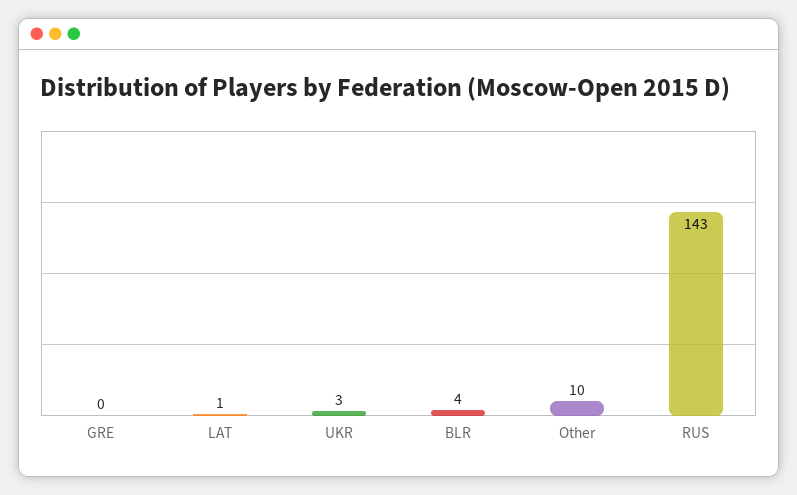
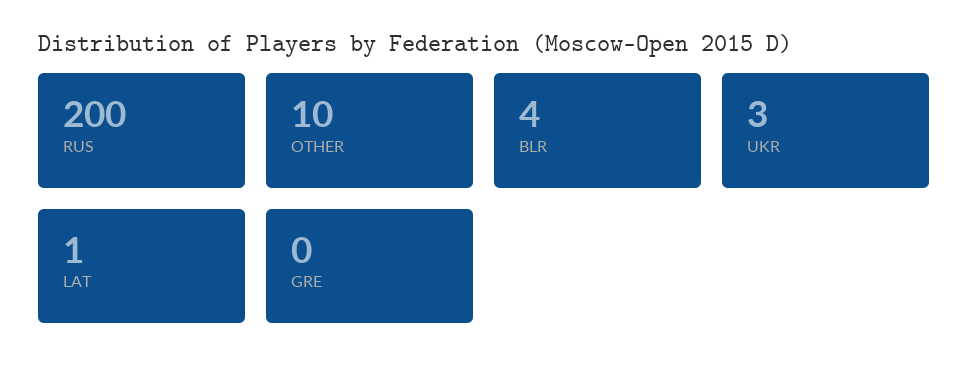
  {
    "GRE": 0,
    "LAT": 1,
    "UKR": 3,
    "BLR": 4,
    "Other": 10,
-   "RUS": 143
+   "RUS": 200
  }

